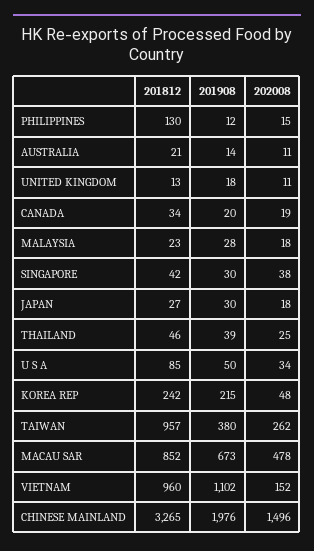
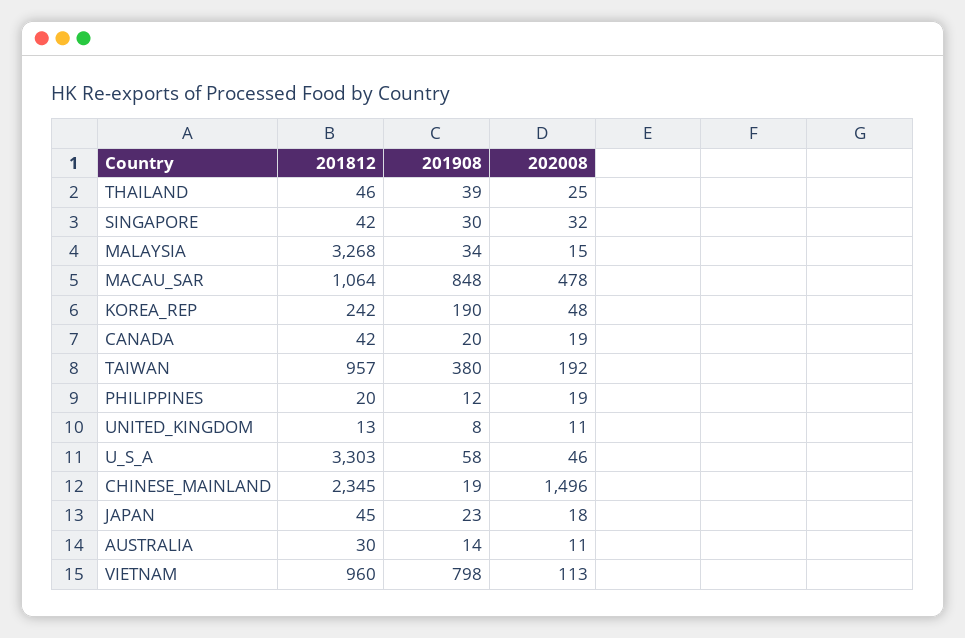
  {
    "201812": {
-     "PHILIPPINES": 130,
+     "PHILIPPINES": 20,
-     "AUSTRALIA": 21,
+     "AUSTRALIA": 30,
      "UNITED KINGDOM": 13,
-     "CANADA": 34,
+     "CANADA": 42,
-     "MALAYSIA": 23,
+     "MALAYSIA": 3268,
      "SINGAPORE": 42,
-     "JAPAN": 27,
+     "JAPAN": 45,
      "THAILAND": 46,
-     "U S A": 85,
+     "U S A": 3303,
      "KOREA REP": 242,
      "TAIWAN": 957,
-     "MACAU SAR": 852,
+     "MACAU SAR": 1064,
      "VIETNAM": 960,
-     "CHINESE MAINLAND": 3265
+     "CHINESE MAINLAND": 2345
    },
    "201908": {
      "PHILIPPINES": 12,
      "AUSTRALIA": 14,
-     "UNITED KINGDOM": 18,
+     "UNITED KINGDOM": 8,
      "CANADA": 20,
-     "MALAYSIA": 28,
+     "MALAYSIA": 34,
      "SINGAPORE": 30,
-     "JAPAN": 30,
+     "JAPAN": 23,
      "THAILAND": 39,
-     "U S A": 50,
+     "U S A": 58,
-     "KOREA REP": 215,
+     "KOREA REP": 190,
      "TAIWAN": 380,
-     "MACAU SAR": 673,
+     "MACAU SAR": 848,
-     "VIETNAM": 1102,
+     "VIETNAM": 798,
-     "CHINESE MAINLAND": 1976
+     "CHINESE MAINLAND": 19
    },
    "202008": {
-     "PHILIPPINES": 15,
+     "PHILIPPINES": 19,
      "AUSTRALIA": 11,
      "UNITED KINGDOM": 11,
      "CANADA": 19,
-     "MALAYSIA": 18,
+     "MALAYSIA": 15,
-     "SINGAPORE": 38,
+     "SINGAPORE": 32,
      "JAPAN": 18,
      "THAILAND": 25,
-     "U S A": 34,
+     "U S A": 46,
      "KOREA REP": 48,
-     "TAIWAN": 262,
+     "TAIWAN": 192,
      "MACAU SAR": 478,
-     "VIETNAM": 152,
+     "VIETNAM": 113,
      "CHINESE MAINLAND": 1496
    }
  }

